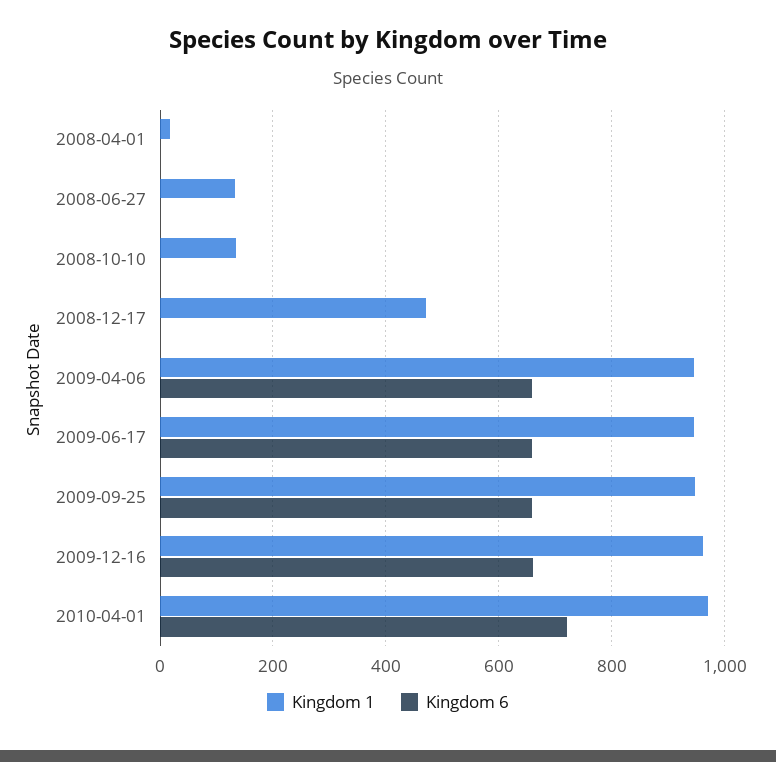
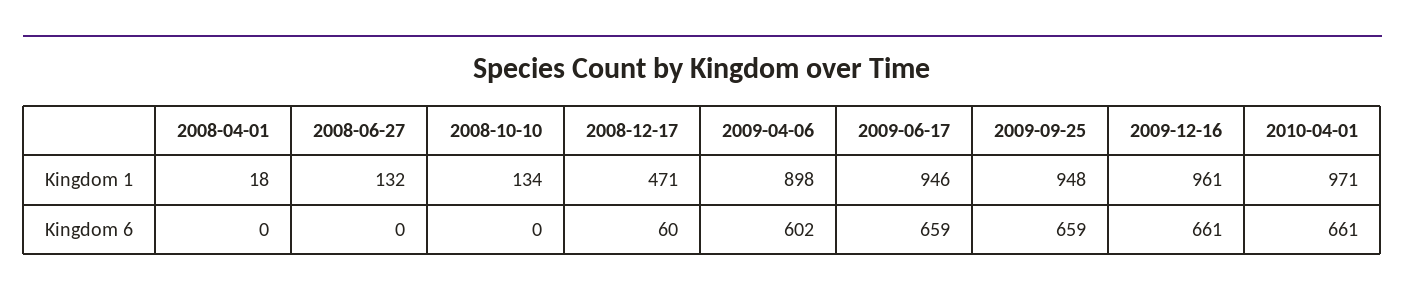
  {
    "Kingdom 1": {
      "2008-04-01": 18,
      "2008-06-27": 132,
      "2008-10-10": 134,
      "2008-12-17": 471,
-     "2009-04-06": 940,
+     "2009-04-06": 898,
      "2009-06-17": 946,
      "2009-09-25": 948,
      "2009-12-16": 961,
      "2010-04-01": 971
    },
    "Kingdom 6": {
      "2008-04-01": 0,
      "2008-06-27": 0,
      "2008-10-10": 0,
-     "2008-12-17": 0,
+     "2008-12-17": 60,
-     "2009-04-06": 660,
+     "2009-04-06": 602,
      "2009-06-17": 659,
      "2009-09-25": 659,
      "2009-12-16": 661,
-     "2010-04-01": 720
+     "2010-04-01": 661
    }
  }

